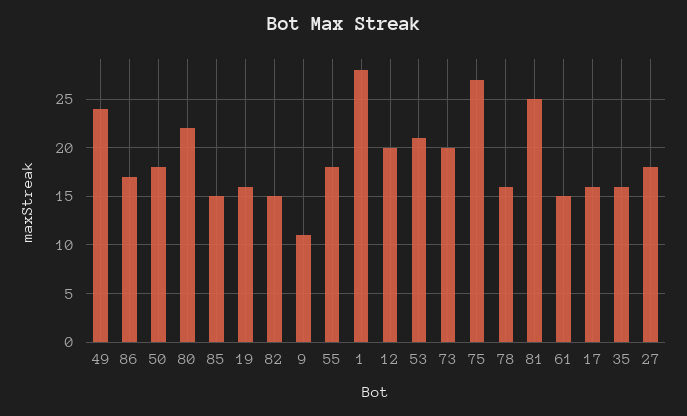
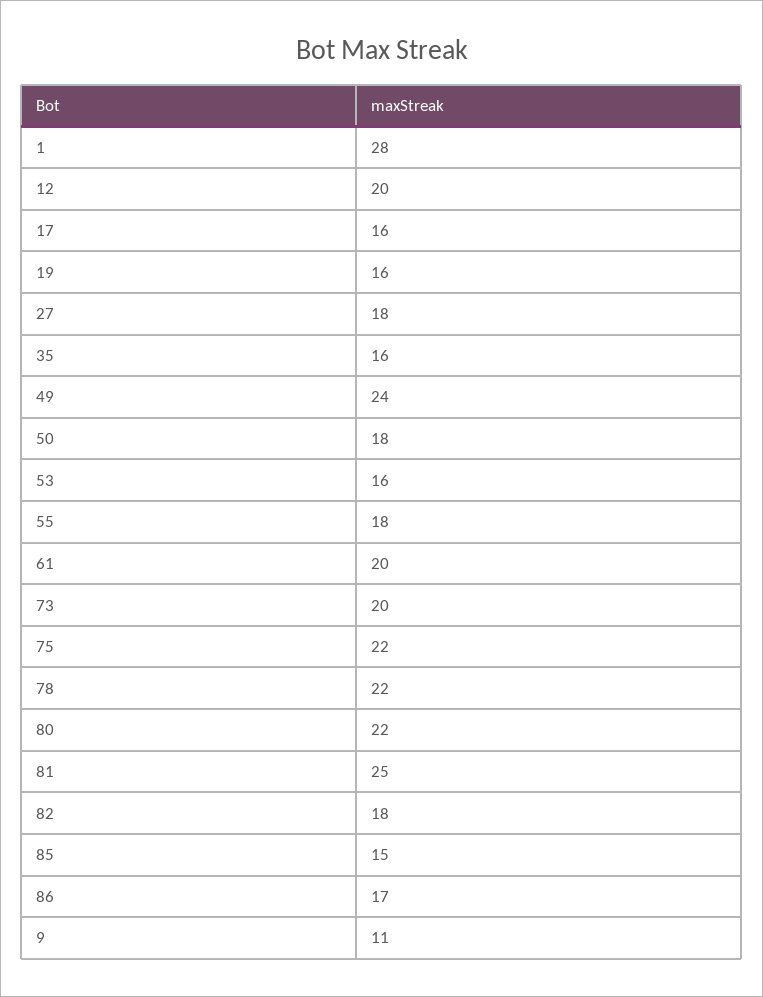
  {
    "49": 24,
    "86": 17,
    "50": 18,
    "80": 22,
    "85": 15,
    "19": 16,
-   "82": 15,
+   "82": 18,
    "9": 11,
    "55": 18,
    "1": 28,
    "12": 20,
-   "53": 21,
+   "53": 16,
    "73": 20,
-   "75": 27,
+   "75": 22,
-   "78": 16,
+   "78": 22,
    "81": 25,
-   "61": 15,
+   "61": 20,
    "17": 16,
    "35": 16,
    "27": 18
  }

